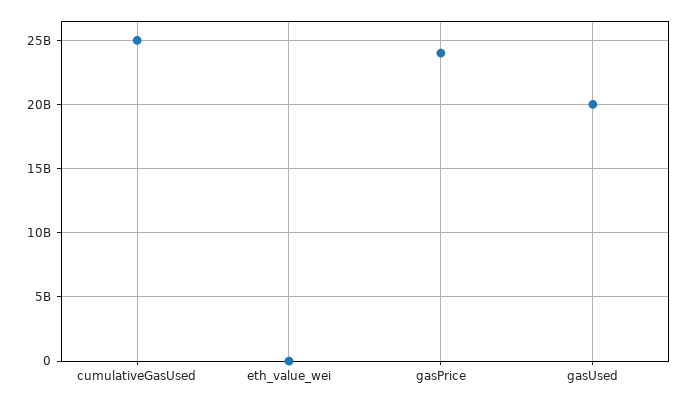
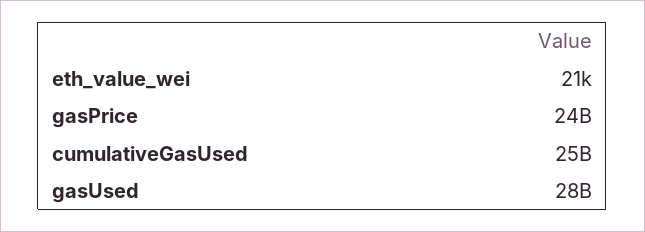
  {
    "cumulativeGasUsed": 25000000000,
    "eth_value_wei": 21000,
    "gasPrice": 24000000000,
-   "gasUsed": 20000000000
+   "gasUsed": 28000000000
  }

